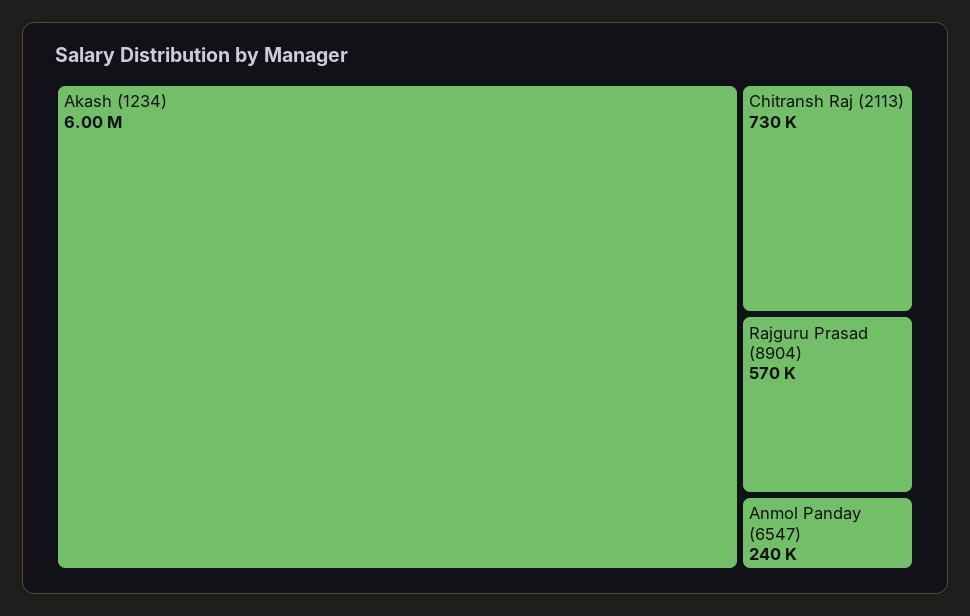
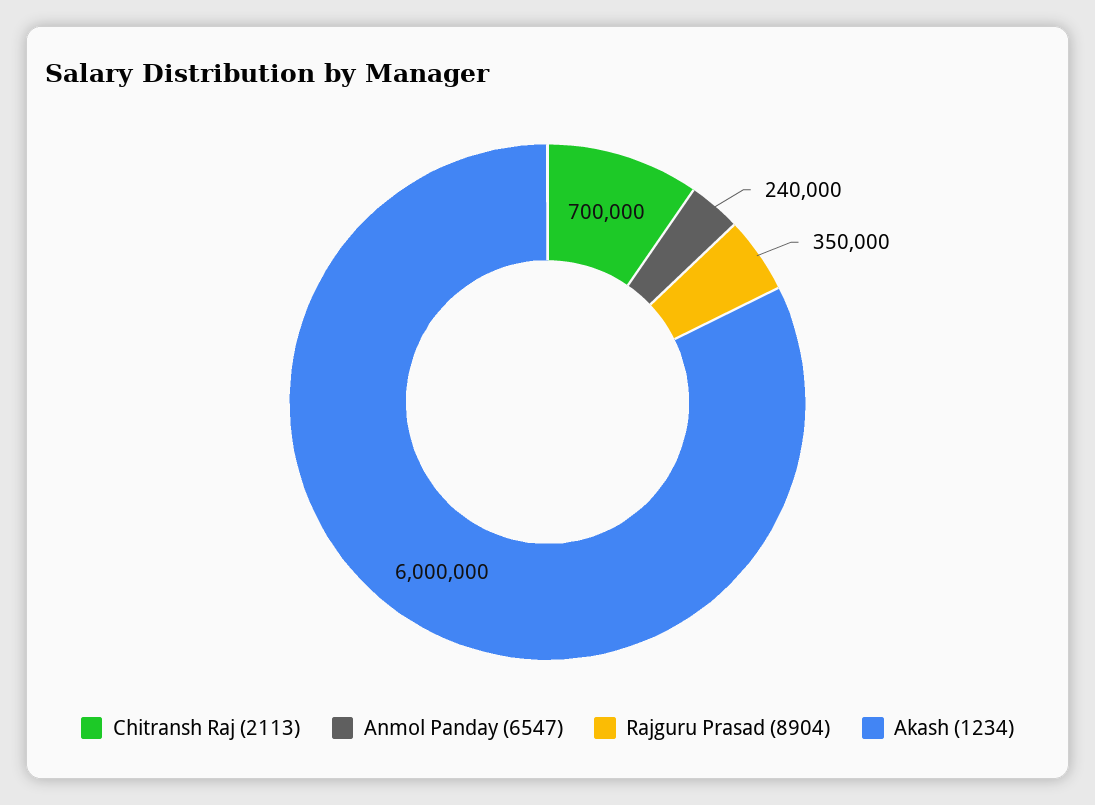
  {
    "Akash (1234)": 6000000,
-   "Chitransh Raj (2113)": 730000,
+   "Chitransh Raj (2113)": 700000,
-   "Rajguru Prasad (8904)": 570000,
+   "Rajguru Prasad (8904)": 350000,
    "Anmol Panday (6547)": 240000
  }

